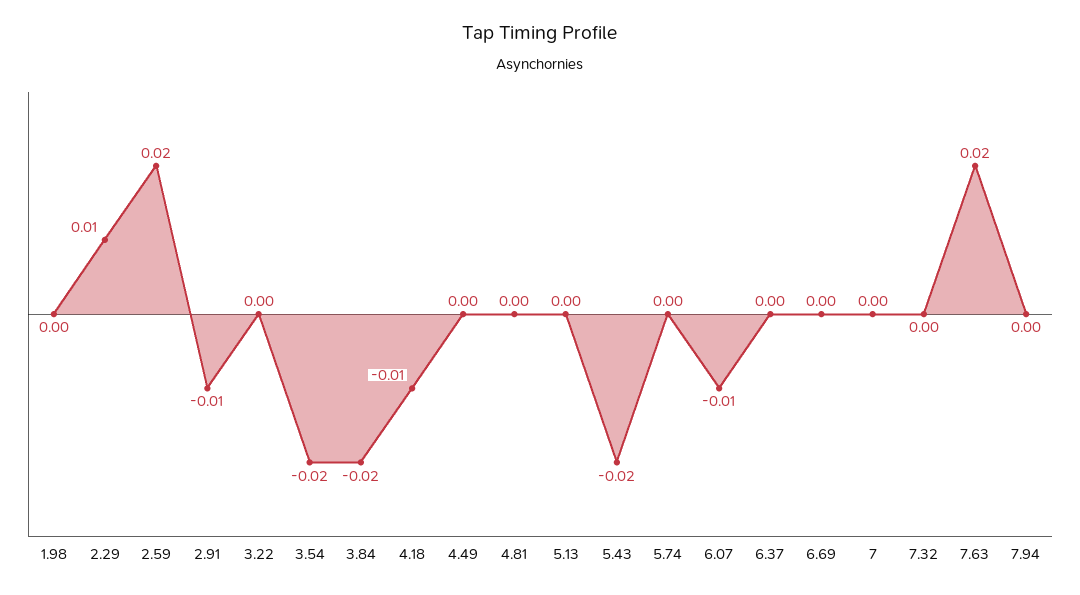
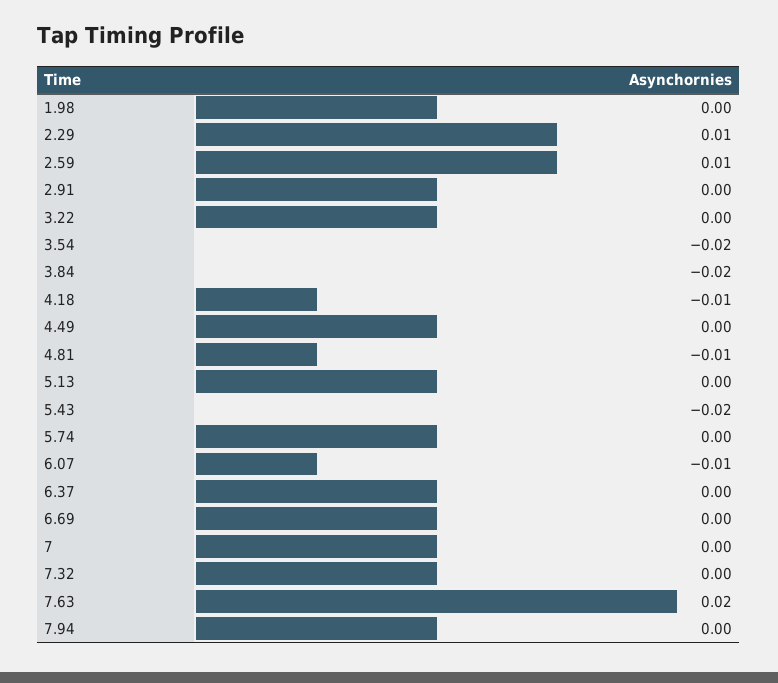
  {
    "1.98": 0,
    "2.29": 0.01,
-   "2.59": 0.02,
+   "2.59": 0.01,
-   "2.91": -0.01,
+   "2.91": 0,
    "3.22": 0,
    "3.54": -0.02,
    "3.84": -0.02,
    "4.18": -0.01,
    "4.49": 0,
-   "4.81": 0,
+   "4.81": -0.01,
    "5.13": 0,
    "5.43": -0.02,
    "5.74": 0,
    "6.07": -0.01,
    "6.37": 0,
    "6.69": 0,
    "7": 0,
    "7.32": 0,
    "7.63": 0.02,
    "7.94": 0
  }

